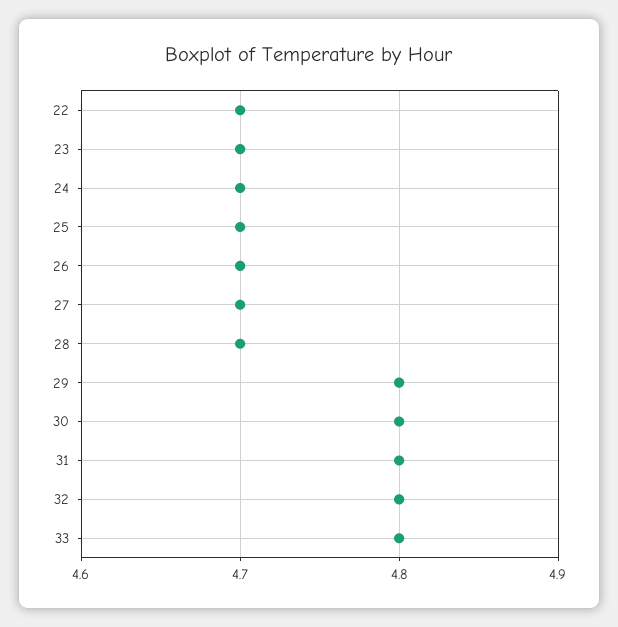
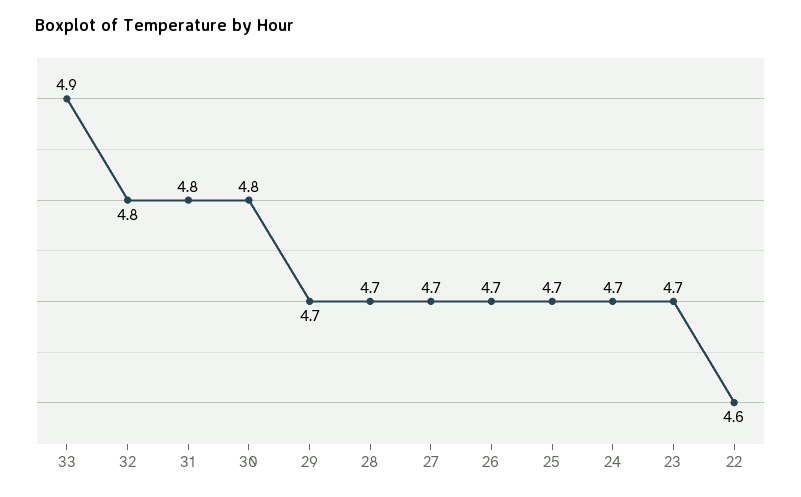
  {
-   "22": 4.7,
+   "22": 4.6,
    "23": 4.7,
    "24": 4.7,
    "25": 4.7,
    "26": 4.7,
    "27": 4.7,
    "28": 4.7,
-   "29": 4.8,
+   "29": 4.7,
    "30": 4.8,
    "31": 4.8,
    "32": 4.8,
-   "33": 4.8
+   "33": 4.9
  }

